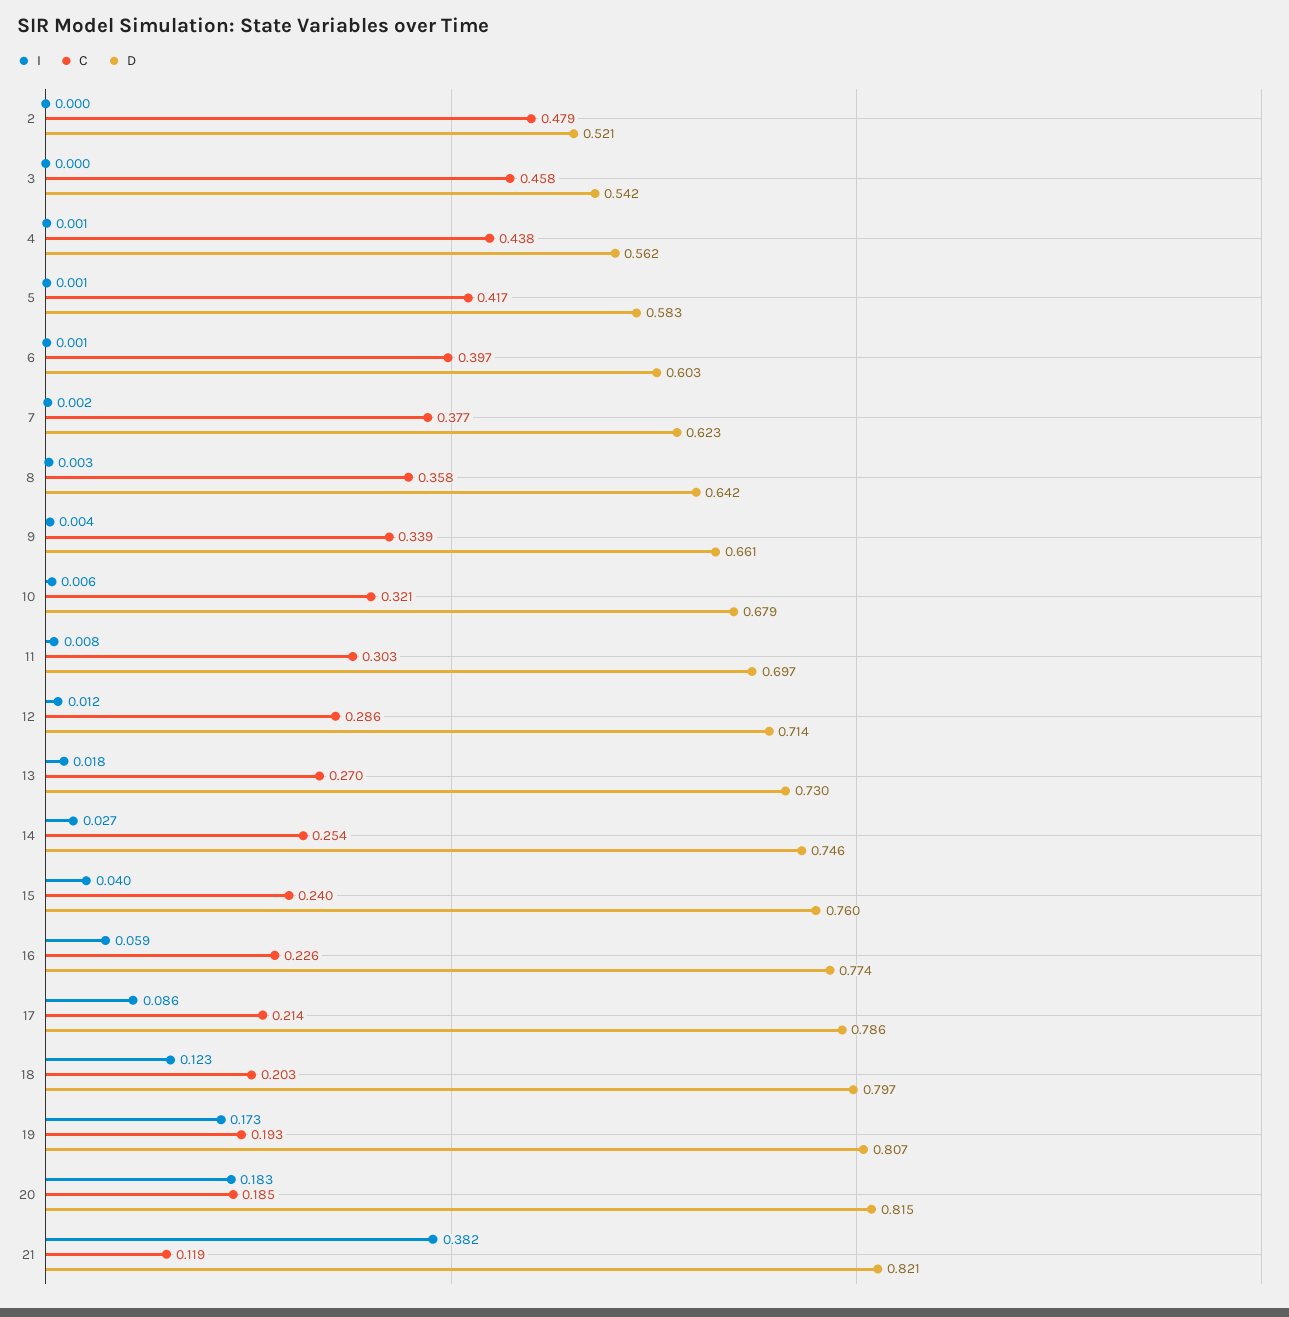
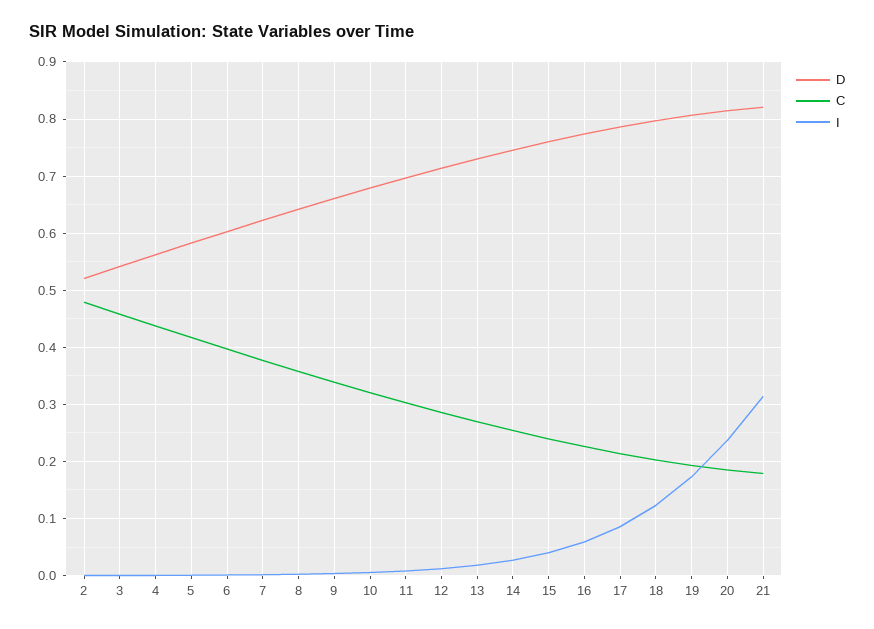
  {
    "I": {
      "2": 0,
      "3": 0,
      "4": 0.001,
      "5": 0.001,
      "6": 0.001,
      "7": 0.002,
      "8": 0.003,
      "9": 0.004,
      "10": 0.006,
      "11": 0.008,
      "12": 0.012,
      "13": 0.018,
      "14": 0.027,
      "15": 0.04,
      "16": 0.059,
      "17": 0.086,
      "18": 0.123,
      "19": 0.173,
-     "20": 0.183,
+     "20": 0.24,
-     "21": 0.382
+     "21": 0.32
    },
    "C": {
      "2": 0.479,
      "3": 0.458,
      "4": 0.438,
      "5": 0.417,
      "6": 0.397,
      "7": 0.377,
      "8": 0.358,
      "9": 0.339,
      "10": 0.321,
      "11": 0.303,
      "12": 0.286,
      "13": 0.27,
      "14": 0.254,
      "15": 0.24,
      "16": 0.226,
      "17": 0.214,
      "18": 0.203,
      "19": 0.193,
      "20": 0.185,
-     "21": 0.119
+     "21": 0.18
    },
    "D": {
      "2": 0.521,
      "3": 0.542,
      "4": 0.562,
      "5": 0.583,
      "6": 0.603,
      "7": 0.623,
      "8": 0.642,
      "9": 0.661,
      "10": 0.679,
      "11": 0.697,
      "12": 0.714,
      "13": 0.73,
      "14": 0.746,
      "15": 0.76,
      "16": 0.774,
      "17": 0.786,
      "18": 0.797,
      "19": 0.807,
      "20": 0.815,
      "21": 0.821
    }
  }

